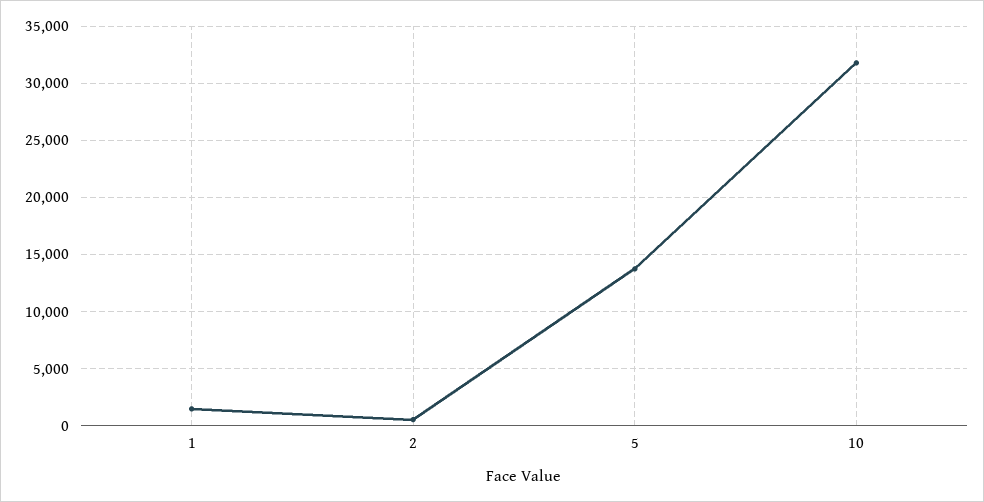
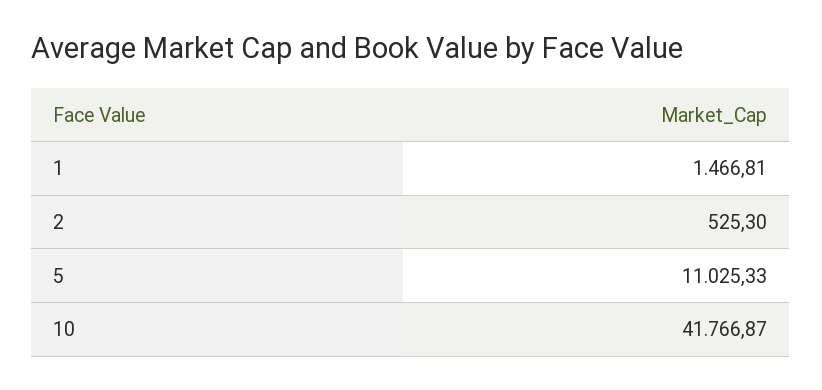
  {
    "1": 1466.81,
    "2": 525.3,
-   "5": 14000,
+   "5": 11025.33,
-   "10": 32000
+   "10": 41766.87
  }

